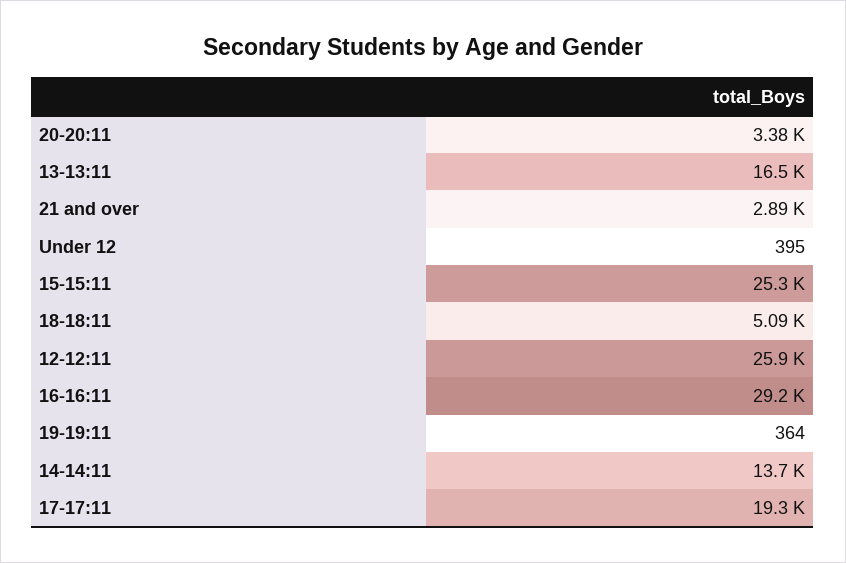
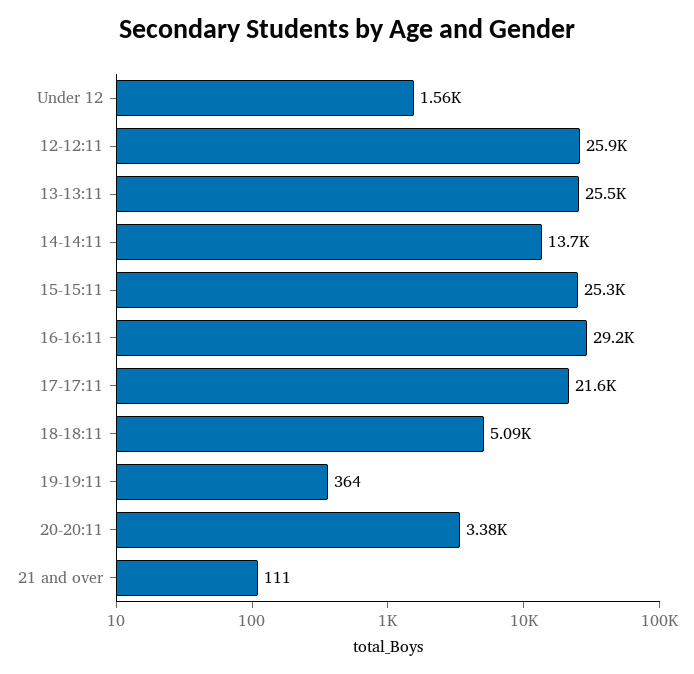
  {
    "20-20:11": 3380,
-   "13-13:11": 16500,
+   "13-13:11": 25500,
-   "21 and over": 2890,
+   "21 and over": 111,
-   "Under 12": 395,
+   "Under 12": 1560,
    "15-15:11": 25300,
    "18-18:11": 5090,
    "12-12:11": 25900,
    "16-16:11": 29200,
    "19-19:11": 364,
    "14-14:11": 13700,
-   "17-17:11": 19300
+   "17-17:11": 21600
  }

